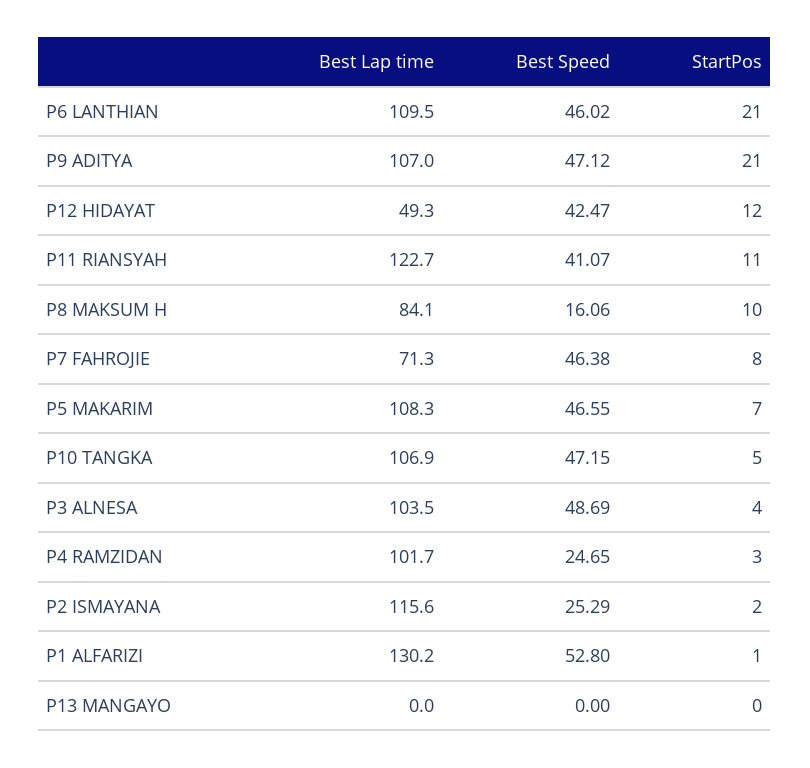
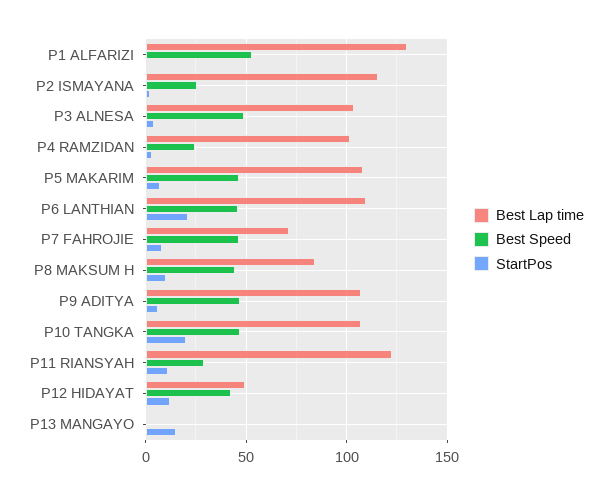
  {
    "Best Lap time": {
      "P6 LANTHIAN": 109.5,
      "P9 ADITYA": 107,
      "P12 HIDAYAT": 49.3,
      "P11 RIANSYAH": 122.7,
      "P8 MAKSUM H": 84.1,
      "P7 FAHROJIE": 71.3,
      "P5 MAKARIM": 108.3,
      "P10 TANGKA": 106.9,
      "P3 ALNESA": 103.5,
      "P4 RAMZIDAN": 101.7,
      "P2 ISMAYANA": 115.6,
      "P1 ALFARIZI": 130.2,
      "P13 MANGAYO": 0
    },
    "Best Speed": {
      "P6 LANTHIAN": 46.02,
      "P9 ADITYA": 47.12,
      "P12 HIDAYAT": 42.47,
-     "P11 RIANSYAH": 41.07,
+     "P11 RIANSYAH": 30,
-     "P8 MAKSUM H": 16.06,
+     "P8 MAKSUM H": 45,
      "P7 FAHROJIE": 46.38,
      "P5 MAKARIM": 46.55,
      "P10 TANGKA": 47.15,
      "P3 ALNESA": 48.69,
      "P4 RAMZIDAN": 24.65,
      "P2 ISMAYANA": 25.29,
      "P1 ALFARIZI": 52.8,
      "P13 MANGAYO": 0
    },
    "StartPos": {
      "P6 LANTHIAN": 21,
-     "P9 ADITYA": 21,
+     "P9 ADITYA": 5,
      "P12 HIDAYAT": 12,
      "P11 RIANSYAH": 11,
      "P8 MAKSUM H": 10,
      "P7 FAHROJIE": 8,
      "P5 MAKARIM": 7,
-     "P10 TANGKA": 5,
+     "P10 TANGKA": 20,
      "P3 ALNESA": 4,
      "P4 RAMZIDAN": 3,
      "P2 ISMAYANA": 2,
      "P1 ALFARIZI": 1,
-     "P13 MANGAYO": 0
+     "P13 MANGAYO": 15
    }
  }

